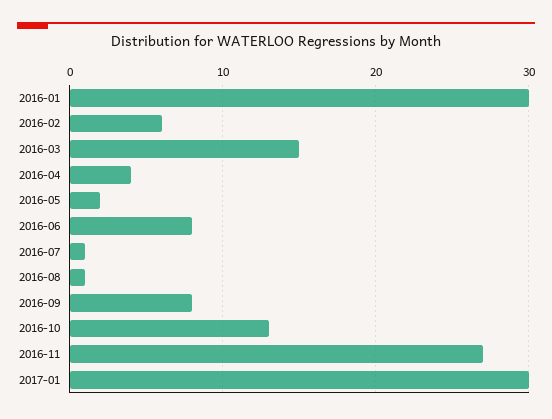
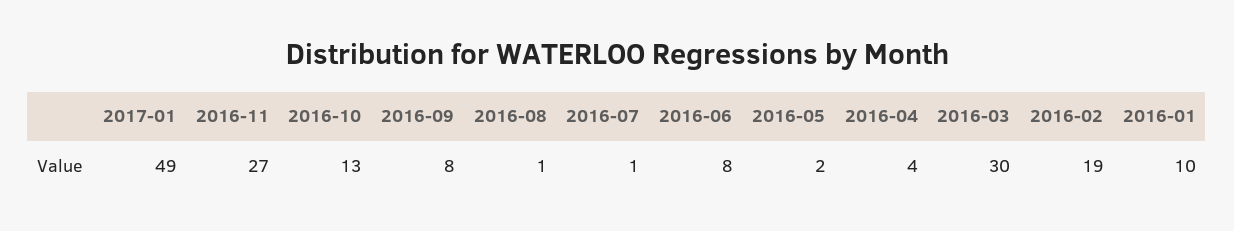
  {
-   "2016-01": 30,
+   "2016-01": 10,
-   "2016-02": 6,
+   "2016-02": 19,
-   "2016-03": 15,
+   "2016-03": 30,
    "2016-04": 4,
    "2016-05": 2,
    "2016-06": 8,
    "2016-07": 1,
    "2016-08": 1,
    "2016-09": 8,
    "2016-10": 13,
    "2016-11": 27,
-   "2017-01": 30
+   "2017-01": 49
  }

